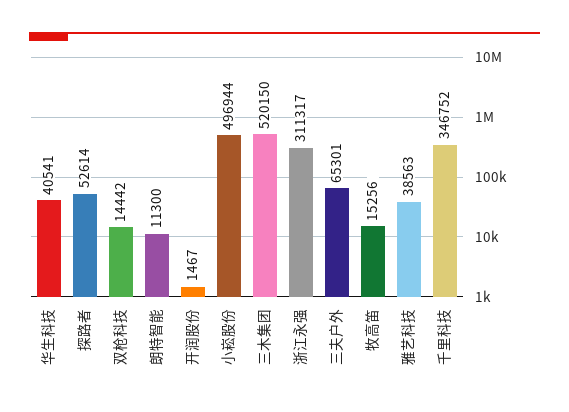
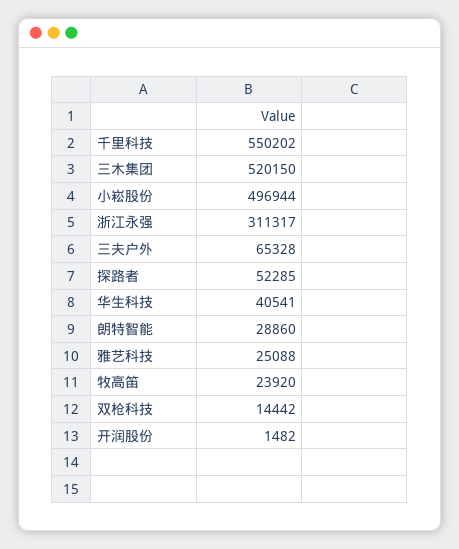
  {
    "华生科技": 40541,
-   "探路者": 52614,
+   "探路者": 52285,
    "双枪科技": 14442,
-   "朗特智能": 11300,
+   "朗特智能": 28860,
-   "开润股份": 1467,
+   "开润股份": 1482,
    "小崧股份": 496944,
    "三木集团": 520150,
    "浙江永强": 311317,
-   "三夫户外": 65301,
+   "三夫户外": 65328,
-   "牧高笛": 15256,
+   "牧高笛": 23920,
-   "雅艺科技": 38563,
+   "雅艺科技": 25088,
-   "千里科技": 346752
+   "千里科技": 550202
  }

